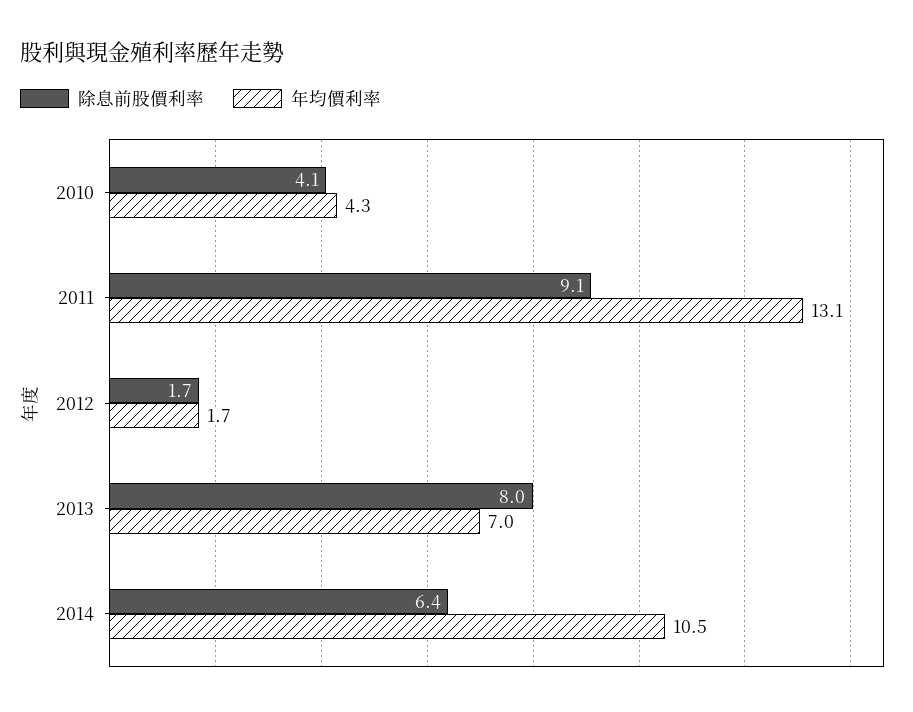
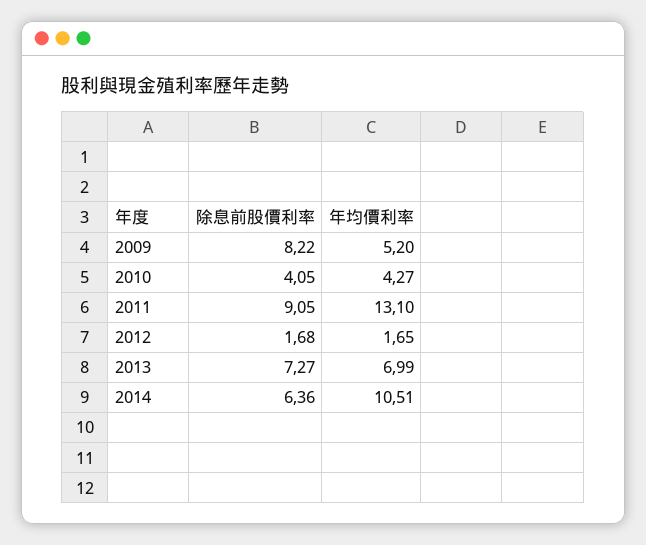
  {
    "除息前股價利率": {
      "2010": 4.05,
      "2011": 9.05,
      "2012": 1.68,
-     "2013": 8,
+     "2013": 7.27,
-     "2014": 6.36
+     "2014": 6.36,
+     "2009": 8.22
    },
    "年均價利率": {
      "2010": 4.27,
      "2011": 13.1,
      "2012": 1.65,
      "2013": 6.99,
-     "2014": 10.51
+     "2014": 10.51,
+     "2009": 5.2
    }
  }

